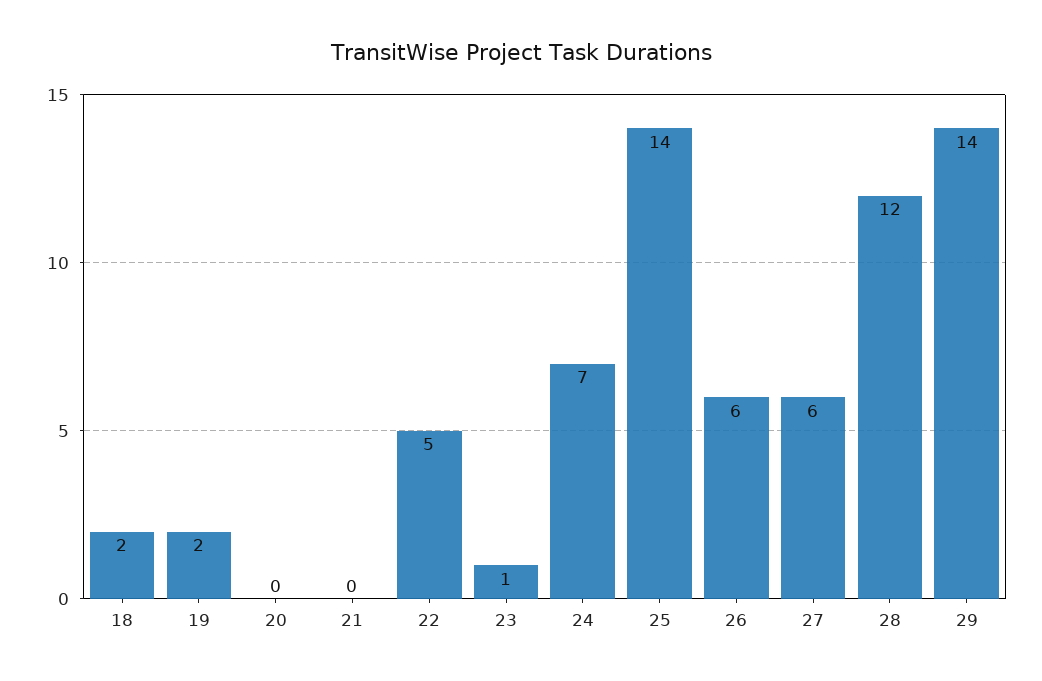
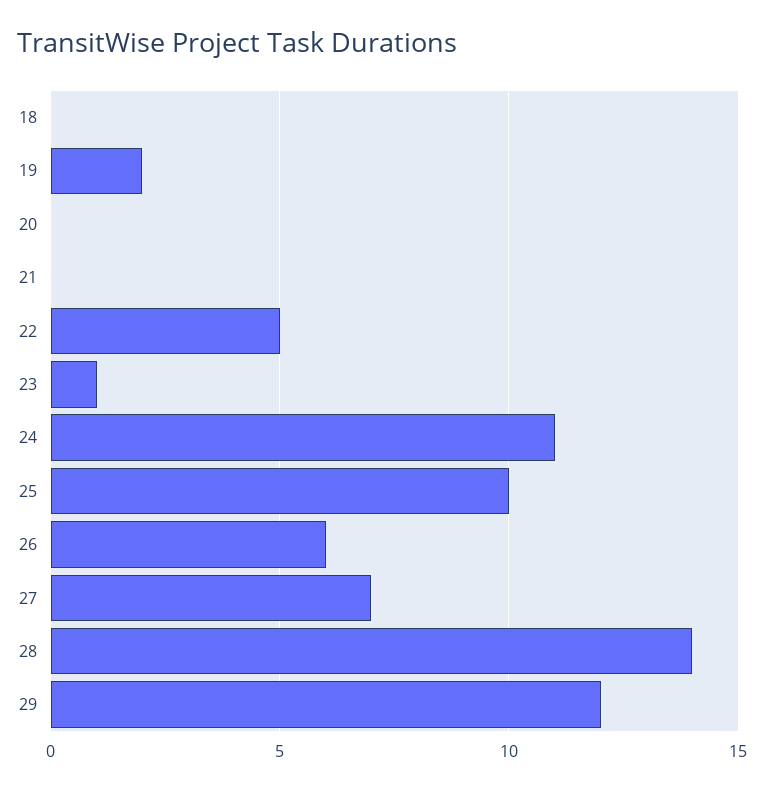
  {
-   "18": 2,
+   "18": 0,
    "19": 2,
    "20": 0,
    "21": 0,
    "22": 5,
    "23": 1,
-   "24": 7,
+   "24": 11,
-   "25": 14,
+   "25": 10,
    "26": 6,
-   "27": 6,
+   "27": 7,
-   "28": 12,
+   "28": 14,
-   "29": 14
+   "29": 12
  }

